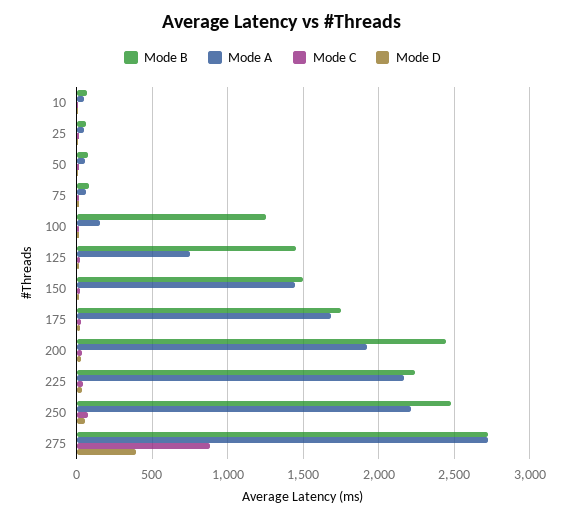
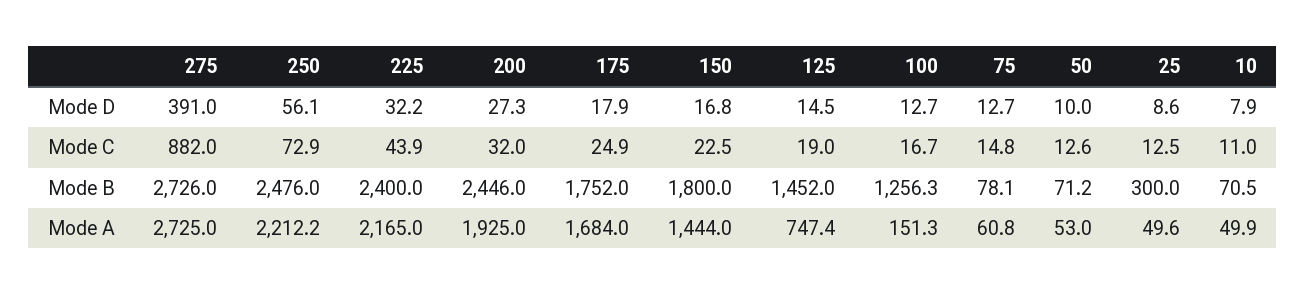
  {
    "Mode B": {
      "10": 70.5,
-     "25": 50,
+     "25": 300,
      "50": 71.2,
      "75": 78.1,
      "100": 1256.3,
      "125": 1452,
-     "150": 1500,
+     "150": 1800,
      "175": 1752,
      "200": 2446,
-     "225": 2250,
+     "225": 2400,
      "250": 2476,
      "275": 2726
    },
    "Mode A": {
      "10": 49.9,
      "25": 49.6,
      "50": 53,
      "75": 60.8,
      "100": 151.3,
      "125": 747.4,
      "150": 1444,
      "175": 1684,
      "200": 1925,
      "225": 2165,
      "250": 2212.2,
      "275": 2725
    },
    "Mode C": {
      "10": 11,
      "25": 12.5,
      "50": 12.6,
      "75": 14.8,
      "100": 16.7,
      "125": 19,
      "150": 22.5,
      "175": 24.9,
      "200": 32,
      "225": 43.9,
      "250": 72.9,
      "275": 882
    },
    "Mode D": {
      "10": 7.9,
      "25": 8.6,
      "50": 10,
      "75": 12.7,
      "100": 12.7,
      "125": 14.5,
      "150": 16.8,
      "175": 17.9,
      "200": 27.3,
      "225": 32.2,
      "250": 56.1,
      "275": 391
    }
  }

